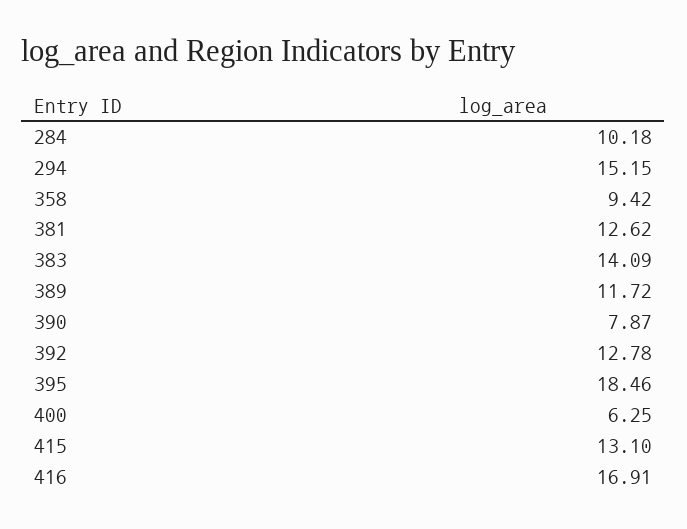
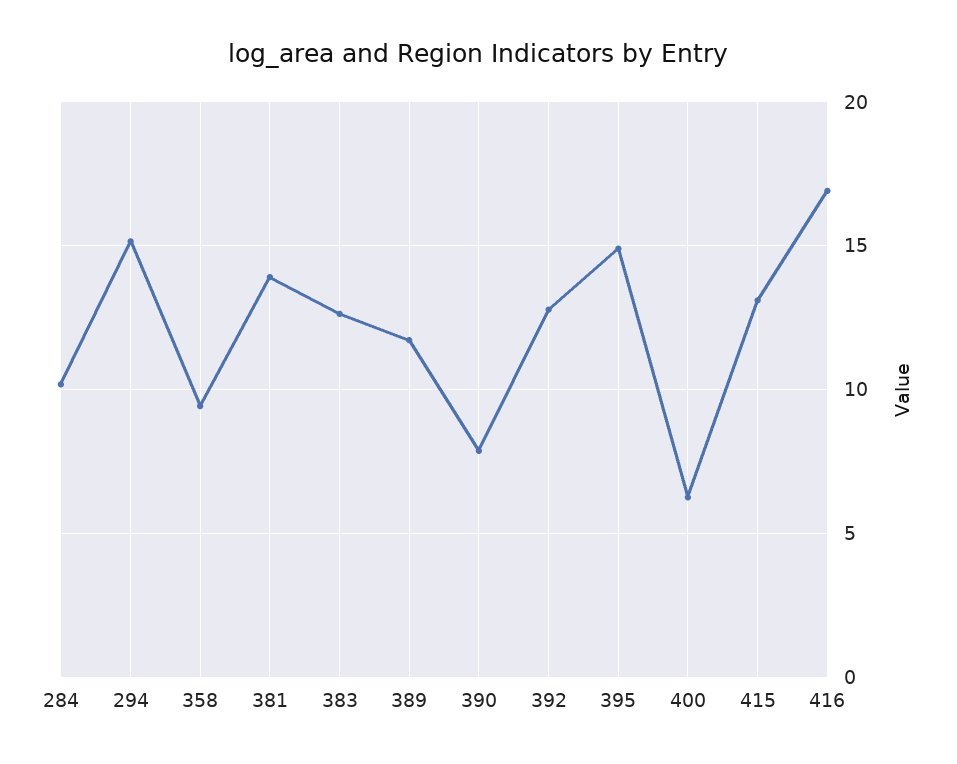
  {
    "284": 10.18,
    "294": 15.15,
    "358": 9.42,
-   "381": 12.62,
+   "381": 14,
-   "383": 14.09,
+   "383": 12.5,
    "389": 11.72,
    "390": 7.87,
    "392": 12.78,
-   "395": 18.46,
+   "395": 15,
    "400": 6.25,
    "415": 13.1,
    "416": 16.91
  }

